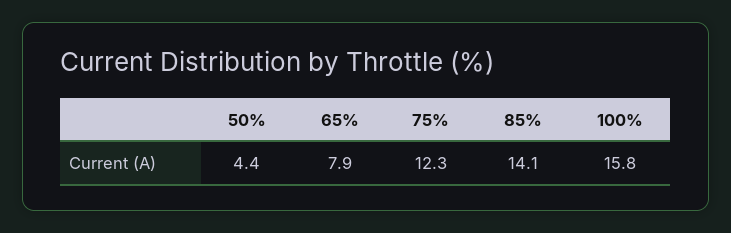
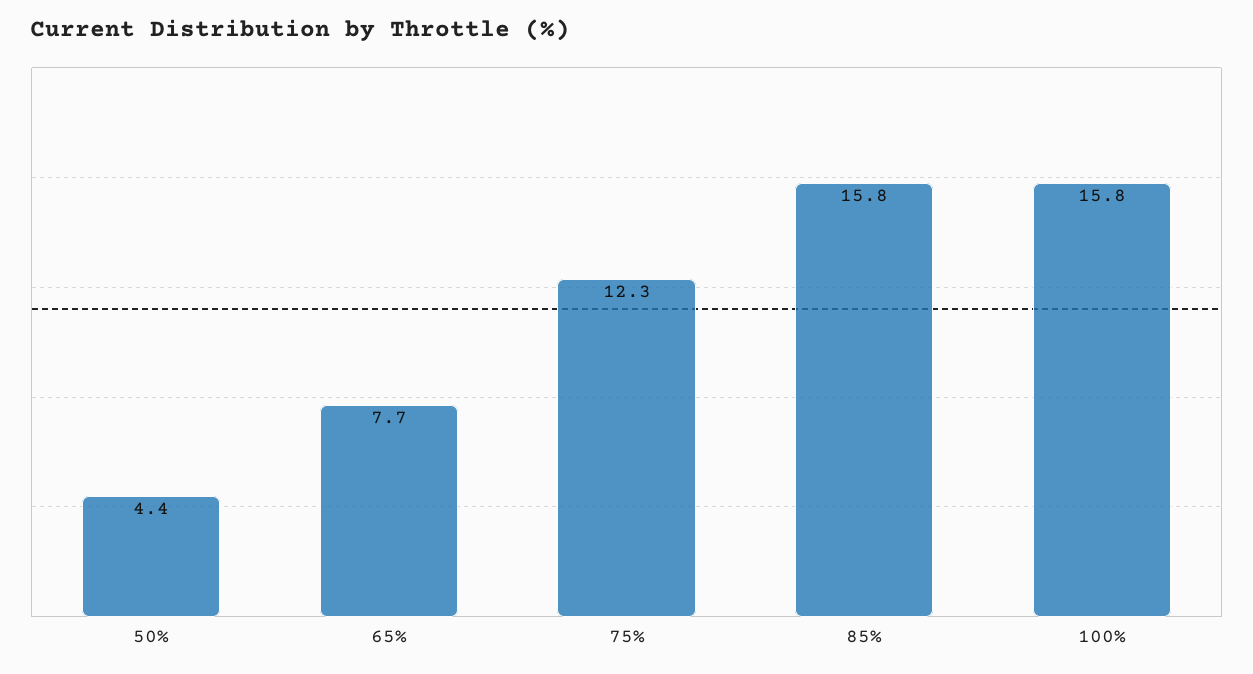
  {
    "50%": 4.4,
-   "65%": 7.9,
+   "65%": 7.7,
    "75%": 12.3,
-   "85%": 14.1,
+   "85%": 15.8,
    "100%": 15.8
  }

